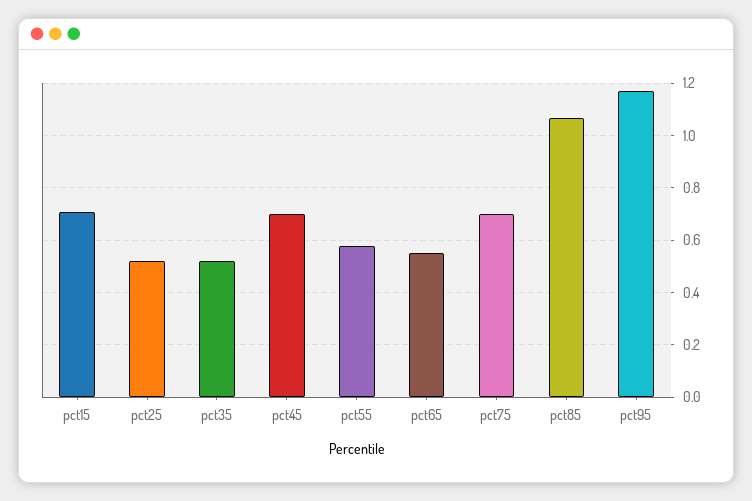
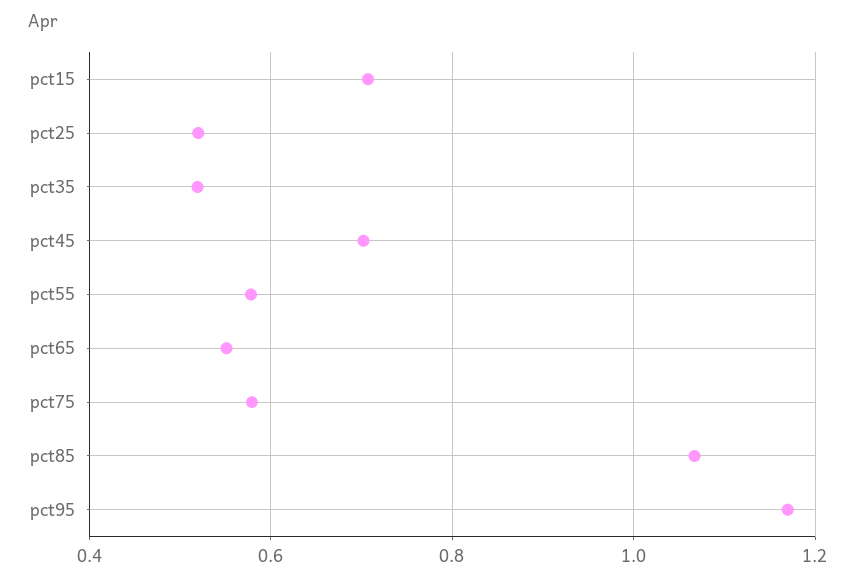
  {
    "pct15": 0.7,
    "pct25": 0.52,
    "pct35": 0.52,
    "pct45": 0.7,
    "pct55": 0.58,
    "pct65": 0.56,
-   "pct75": 0.7,
+   "pct75": 0.58,
    "pct85": 1.06,
    "pct95": 1.18
  }

